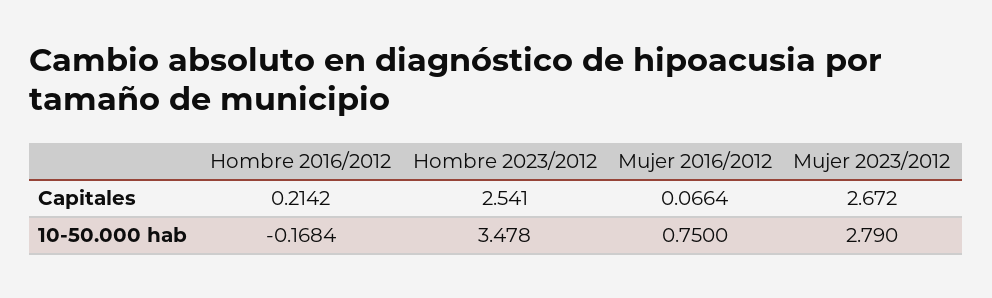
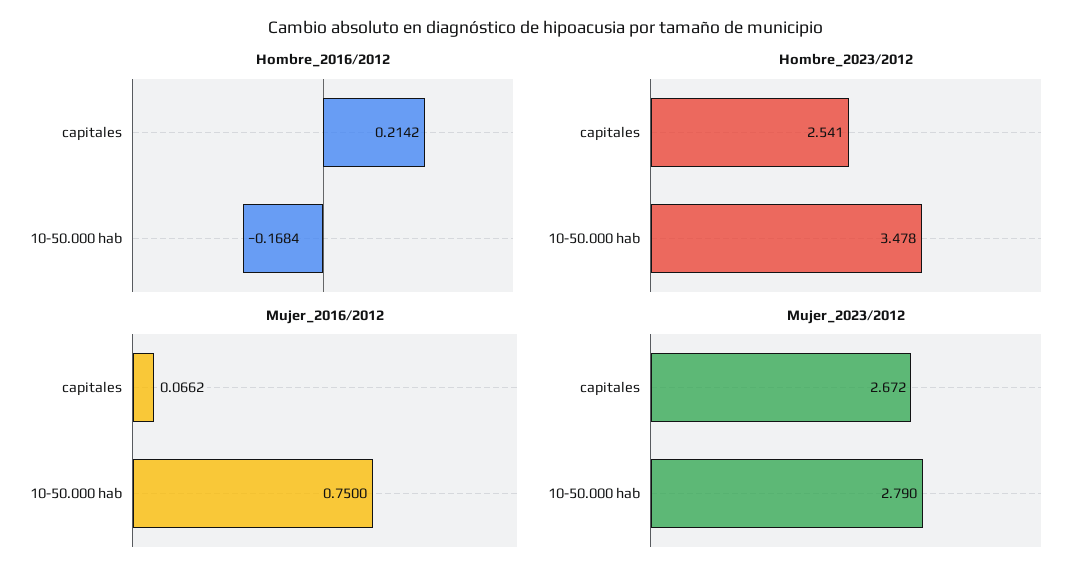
  {
    "Hombre 2016/2012": {
      "Capitales": 0.2142,
      "10-50.000 hab": -0.1684
    },
    "Hombre 2023/2012": {
      "Capitales": 2.541,
      "10-50.000 hab": 3.478
    },
    "Mujer 2016/2012": {
-     "Capitales": 0.0664,
+     "Capitales": 0.0662,
      "10-50.000 hab": 0.75
    },
    "Mujer 2023/2012": {
      "Capitales": 2.672,
      "10-50.000 hab": 2.79
    }
  }

